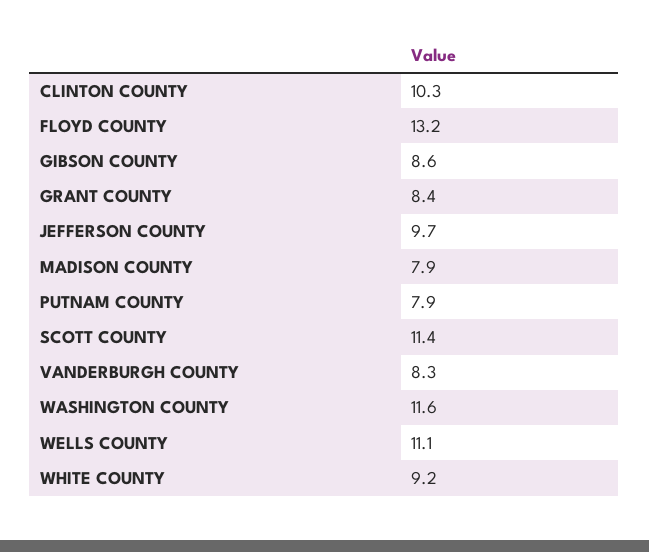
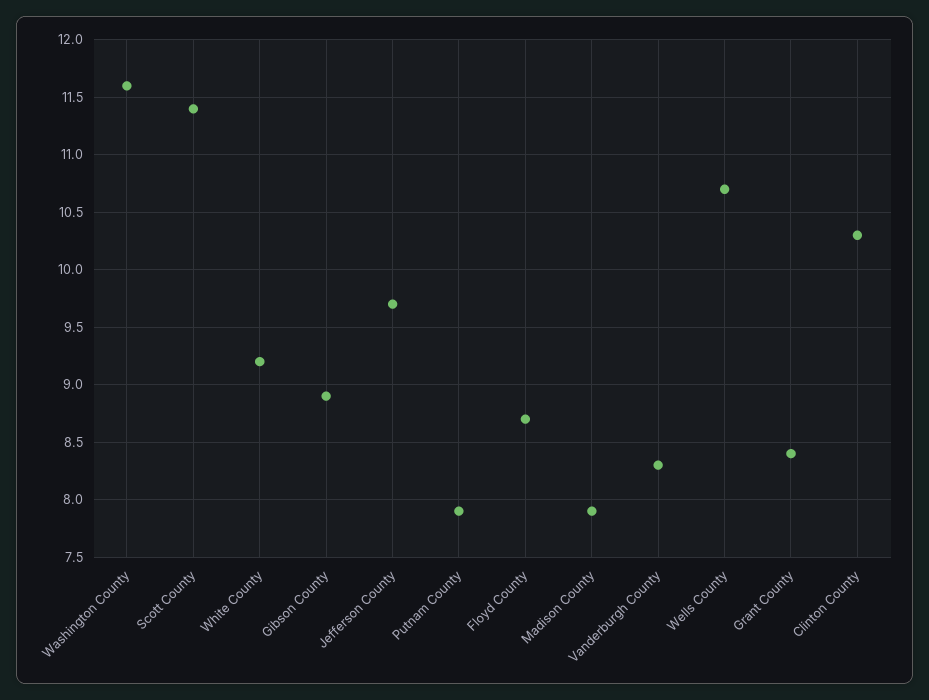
  {
    "CLINTON COUNTY": 10.3,
-   "FLOYD COUNTY": 13.2,
+   "FLOYD COUNTY": 8.7,
-   "GIBSON COUNTY": 8.6,
+   "GIBSON COUNTY": 8.9,
    "GRANT COUNTY": 8.4,
    "JEFFERSON COUNTY": 9.7,
    "MADISON COUNTY": 7.9,
    "PUTNAM COUNTY": 7.9,
    "SCOTT COUNTY": 11.4,
    "VANDERBURGH COUNTY": 8.3,
    "WASHINGTON COUNTY": 11.6,
-   "WELLS COUNTY": 11.1,
+   "WELLS COUNTY": 10.7,
    "WHITE COUNTY": 9.2
  }

